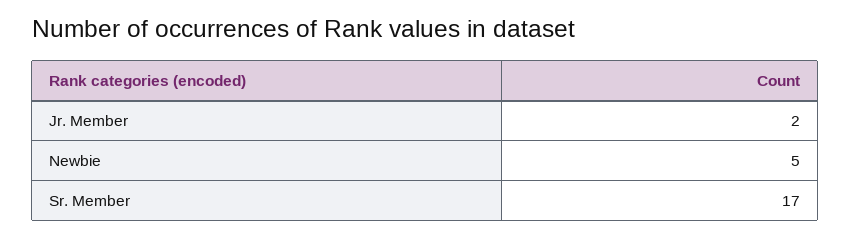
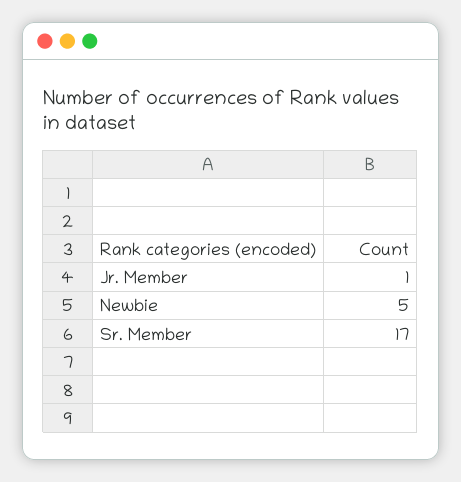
  {
-   "Jr. Member": 2,
+   "Jr. Member": 1,
    "Newbie": 5,
    "Sr. Member": 17
  }

